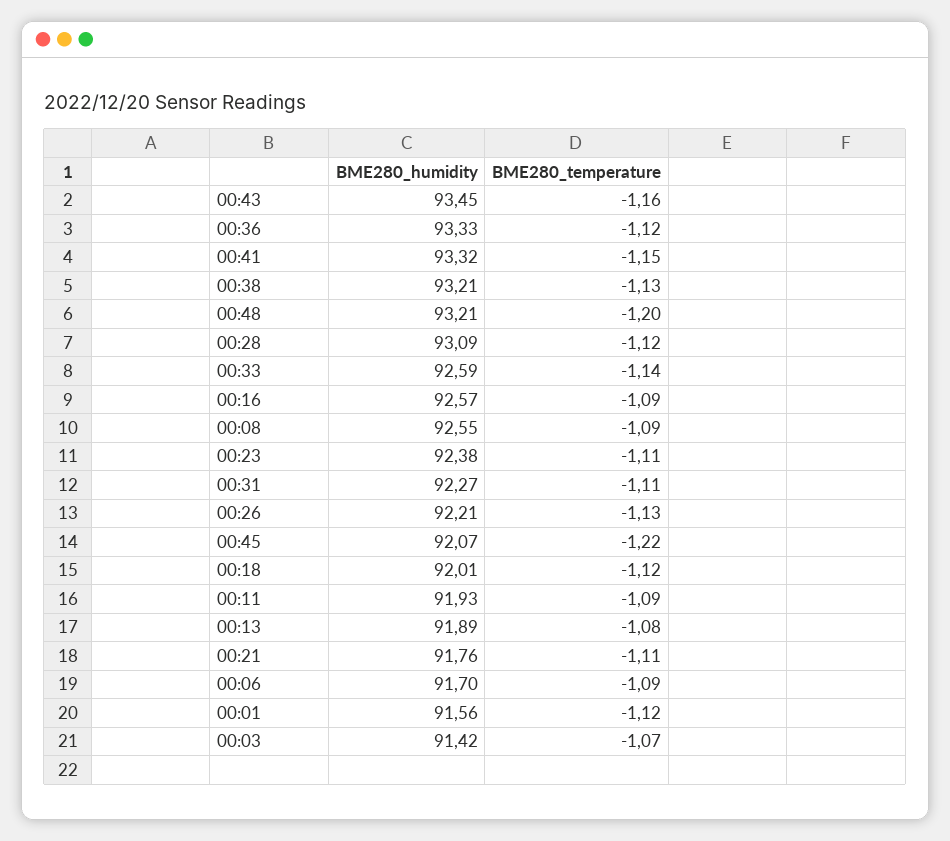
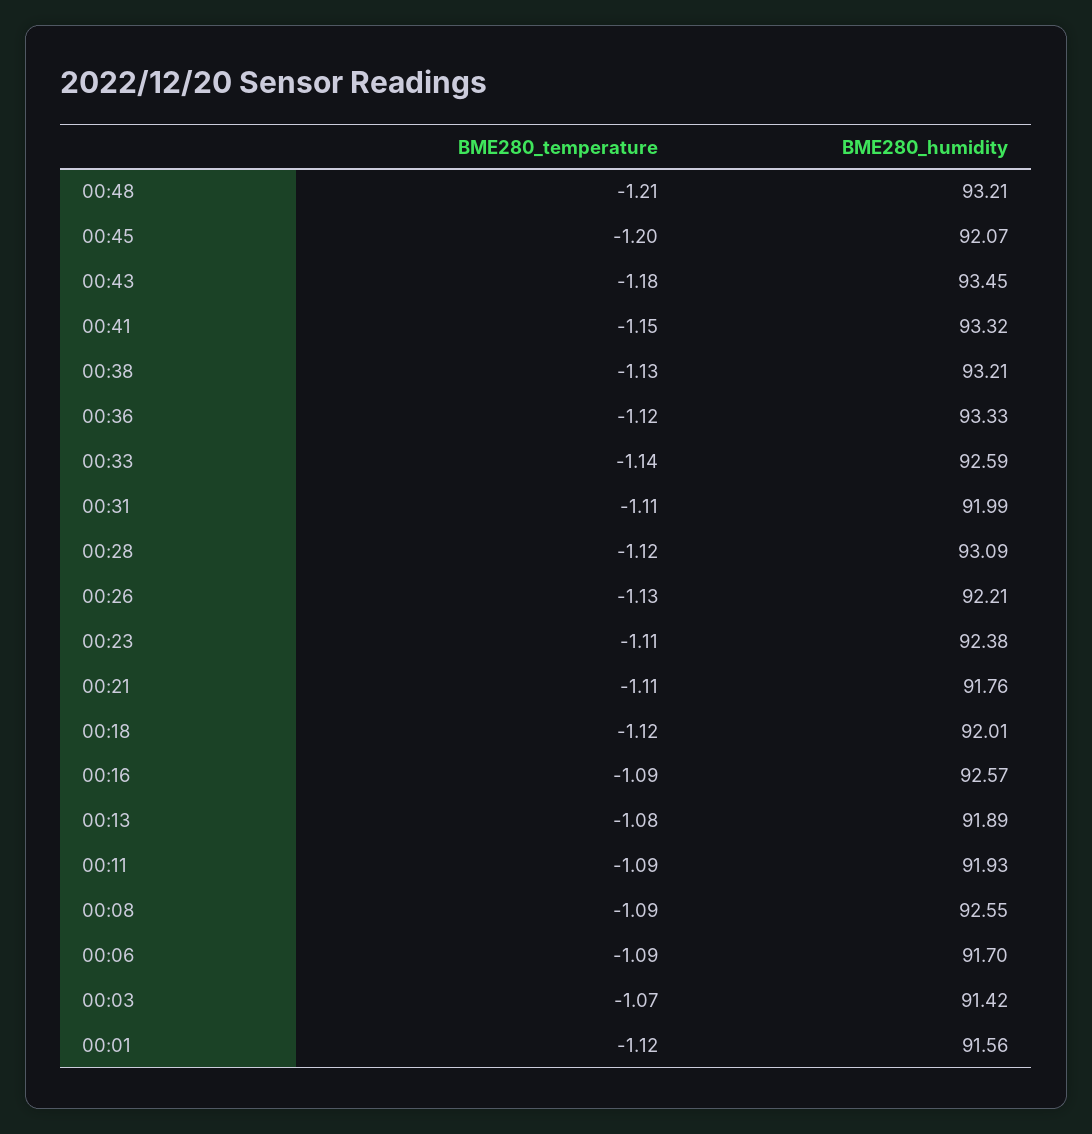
  {
    "BME280_humidity": {
      "00:43": 93.45,
      "00:36": 93.33,
      "00:41": 93.32,
      "00:38": 93.21,
      "00:48": 93.21,
      "00:28": 93.09,
      "00:33": 92.59,
      "00:16": 92.57,
      "00:08": 92.55,
      "00:23": 92.38,
-     "00:31": 92.27,
+     "00:31": 91.99,
      "00:26": 92.21,
      "00:45": 92.07,
      "00:18": 92.01,
      "00:11": 91.93,
      "00:13": 91.89,
      "00:21": 91.76,
      "00:06": 91.7,
      "00:01": 91.56,
      "00:03": 91.42
    },
    "BME280_temperature": {
-     "00:43": -1.16,
+     "00:43": -1.18,
      "00:36": -1.12,
      "00:41": -1.15,
      "00:38": -1.13,
-     "00:48": -1.2,
+     "00:48": -1.21,
      "00:28": -1.12,
      "00:33": -1.14,
      "00:16": -1.09,
      "00:08": -1.09,
      "00:23": -1.11,
      "00:31": -1.11,
      "00:26": -1.13,
-     "00:45": -1.22,
+     "00:45": -1.2,
      "00:18": -1.12,
      "00:11": -1.09,
      "00:13": -1.08,
      "00:21": -1.11,
      "00:06": -1.09,
      "00:01": -1.12,
      "00:03": -1.07
    }
  }

